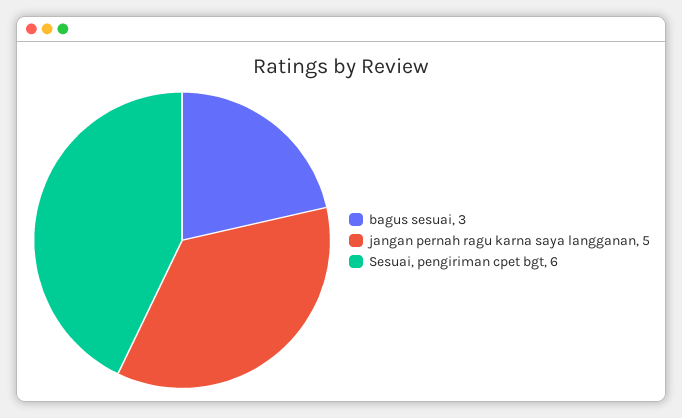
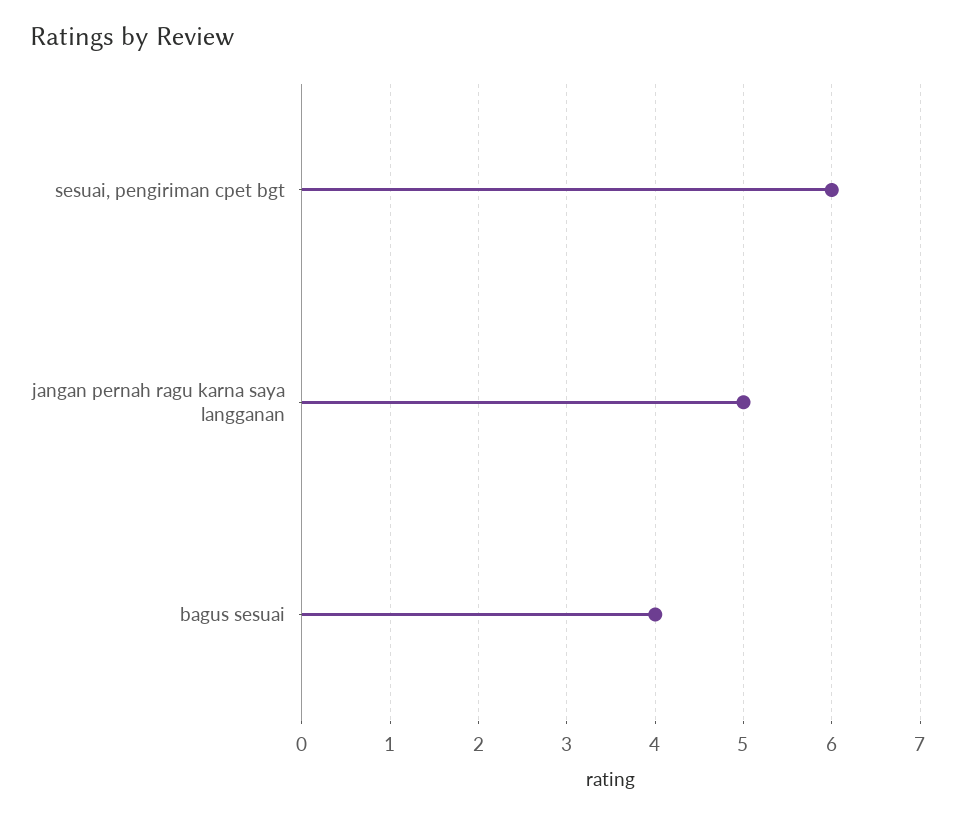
  {
-   "bagus sesuai": 3,
+   "bagus sesuai": 4,
    "jangan pernah ragu karna saya langganan": 5,
    "Sesuai, pengiriman cpet bgt": 6
  }

